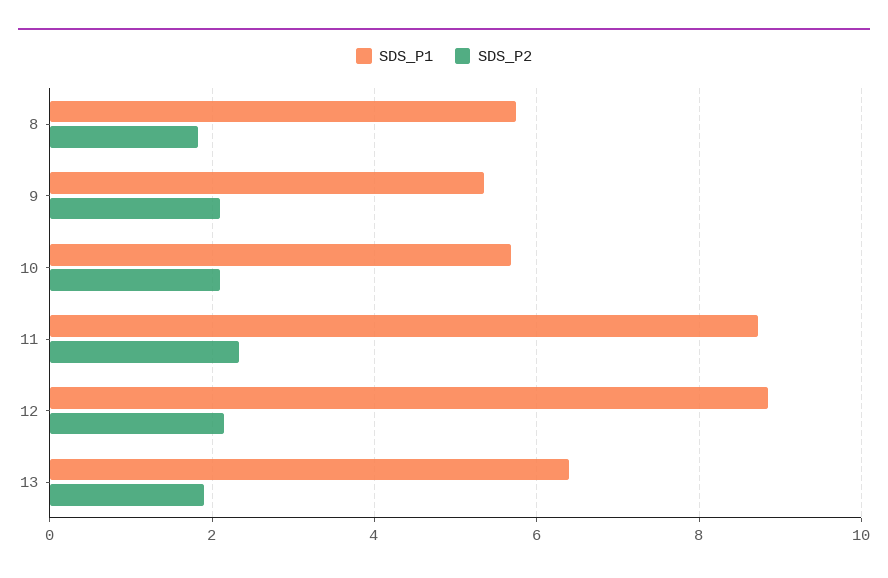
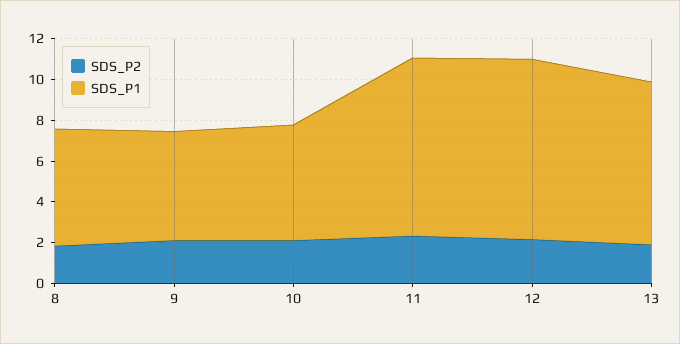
  {
    "SDS_P1": {
      "8": 5.8,
      "9": 5.4,
      "10": 5.6,
      "11": 8.8,
      "12": 8.8,
-     "13": 6.4
+     "13": 8
    },
    "SDS_P2": {
      "8": 1.8,
      "9": 2.2,
      "10": 2.2,
      "11": 2.4,
      "12": 2.2,
      "13": 2
    }
  }

